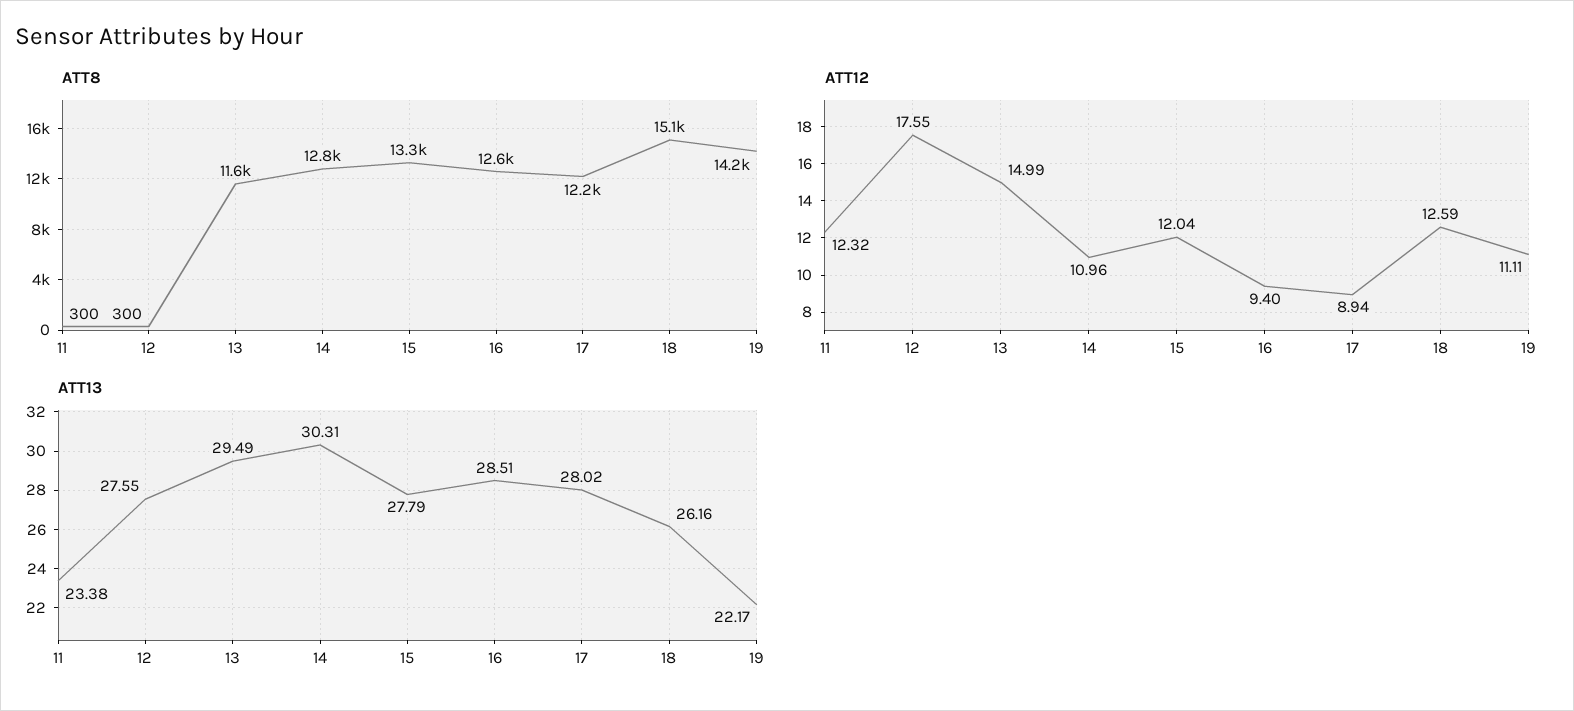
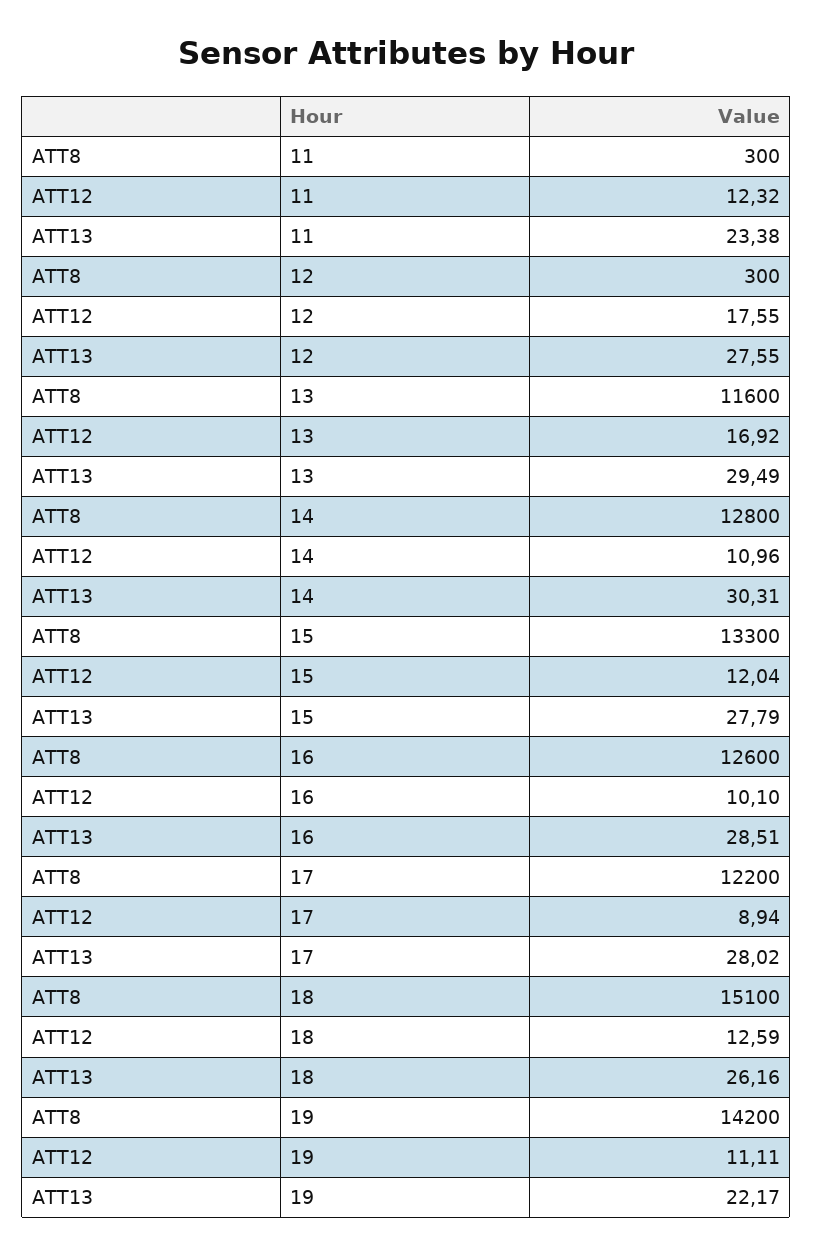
  {
    "ATT8": {
      "11": 300,
      "12": 300,
      "13": 11600,
      "14": 12800,
      "15": 13300,
      "16": 12600,
      "17": 12200,
      "18": 15100,
      "19": 14200
    },
    "ATT12": {
      "11": 12.32,
      "12": 17.55,
-     "13": 14.99,
+     "13": 16.92,
      "14": 10.96,
      "15": 12.04,
-     "16": 9.4,
+     "16": 10.1,
      "17": 8.94,
      "18": 12.59,
      "19": 11.11
    },
    "ATT13": {
      "11": 23.38,
      "12": 27.55,
      "13": 29.49,
      "14": 30.31,
      "15": 27.79,
      "16": 28.51,
      "17": 28.02,
      "18": 26.16,
      "19": 22.17
    }
  }

